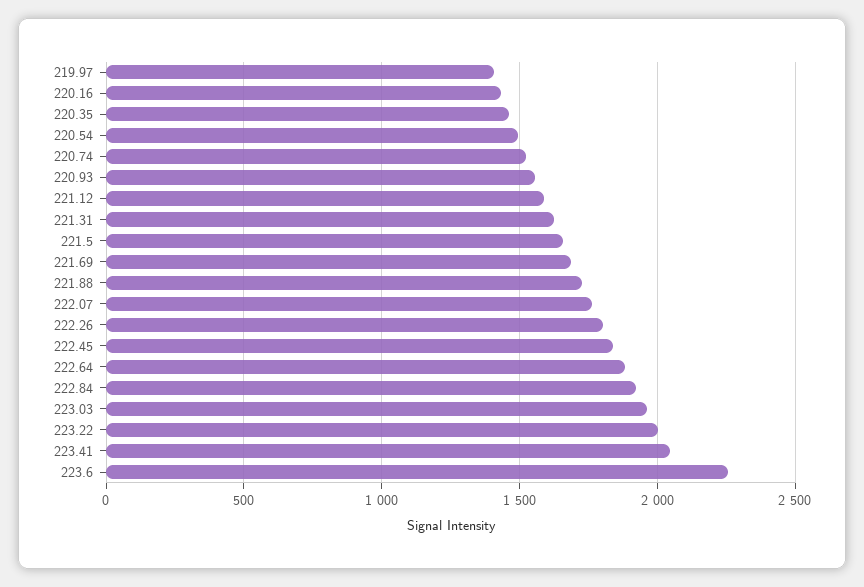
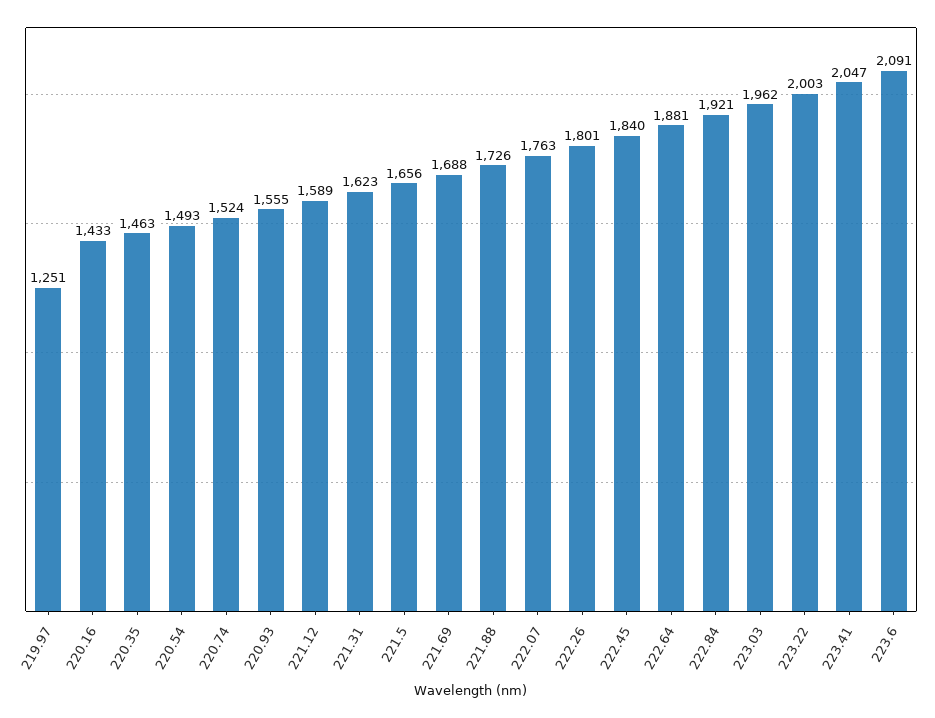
  {
-   "219.97": 1400,
+   "219.97": 1251,
    "220.16": 1433,
    "220.35": 1463,
    "220.54": 1493,
    "220.74": 1524,
    "220.93": 1555,
    "221.12": 1589,
    "221.31": 1623,
    "221.5": 1656,
    "221.69": 1688,
    "221.88": 1726,
    "222.07": 1763,
    "222.26": 1801,
    "222.45": 1840,
    "222.64": 1881,
    "222.84": 1921,
    "223.03": 1962,
    "223.22": 2003,
    "223.41": 2047,
-   "223.6": 2250
+   "223.6": 2091
  }

